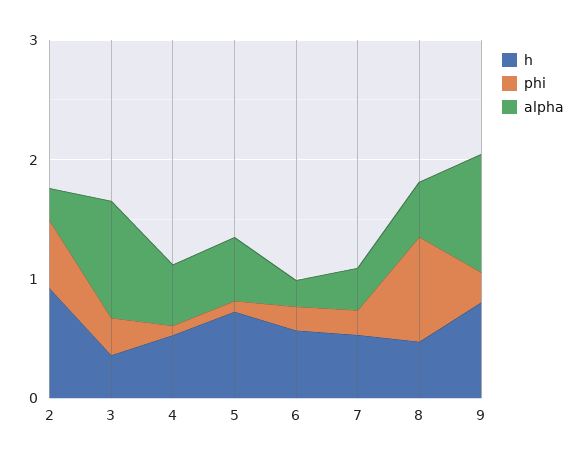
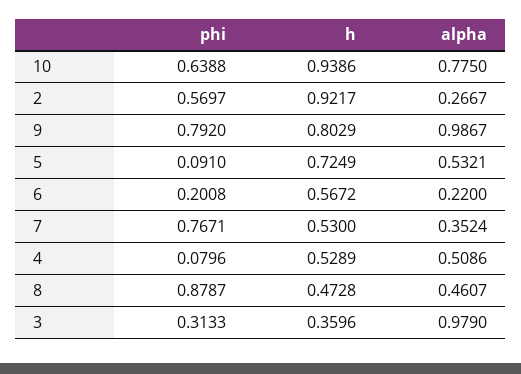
  {
    "h": {
      "2": 0.9217,
      "3": 0.3596,
      "4": 0.5289,
      "5": 0.7249,
      "6": 0.5672,
      "7": 0.53,
      "8": 0.4728,
-     "9": 0.8029
+     "9": 0.8029,
+     "10": 0.9386
    },
    "phi": {
      "2": 0.5697,
      "3": 0.3133,
      "4": 0.0796,
      "5": 0.091,
      "6": 0.2008,
-     "7": 0.2,
+     "7": 0.7671,
      "8": 0.8787,
-     "9": 0.2
+     "9": 0.792,
+     "10": 0.6388
    },
    "alpha": {
      "2": 0.2667,
      "3": 0.979,
      "4": 0.5086,
      "5": 0.5321,
      "6": 0.22,
      "7": 0.3524,
      "8": 0.4607,
-     "9": 0.9867
+     "9": 0.9867,
+     "10": 0.775
    }
  }

